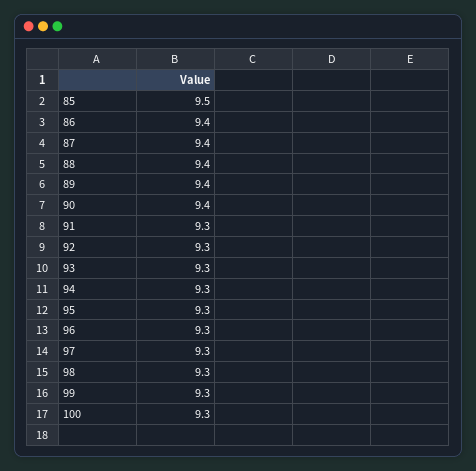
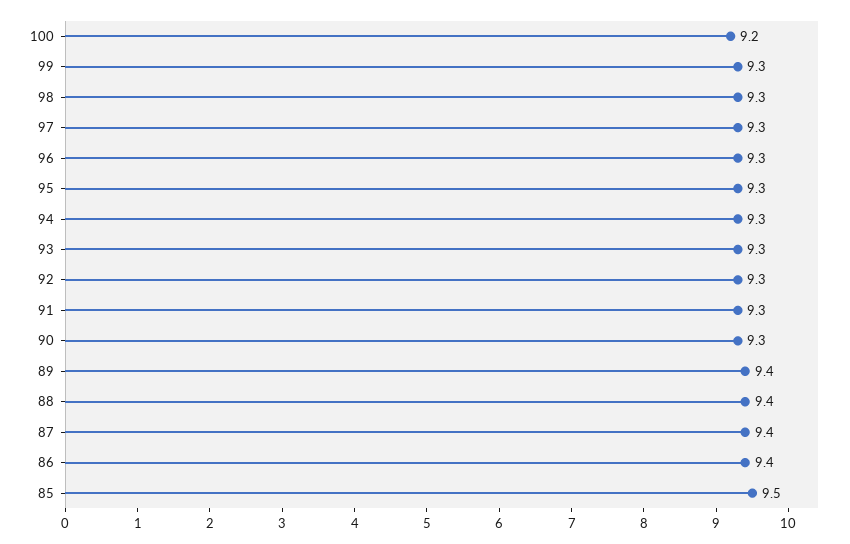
  {
    "85": 9.5,
    "86": 9.4,
    "87": 9.4,
    "88": 9.4,
    "89": 9.4,
-   "90": 9.4,
+   "90": 9.3,
    "91": 9.3,
    "92": 9.3,
    "93": 9.3,
    "94": 9.3,
    "95": 9.3,
    "96": 9.3,
    "97": 9.3,
    "98": 9.3,
    "99": 9.3,
-   "100": 9.3
+   "100": 9.2
  }

